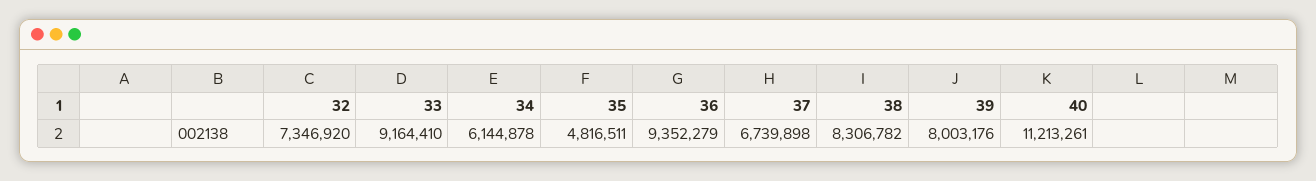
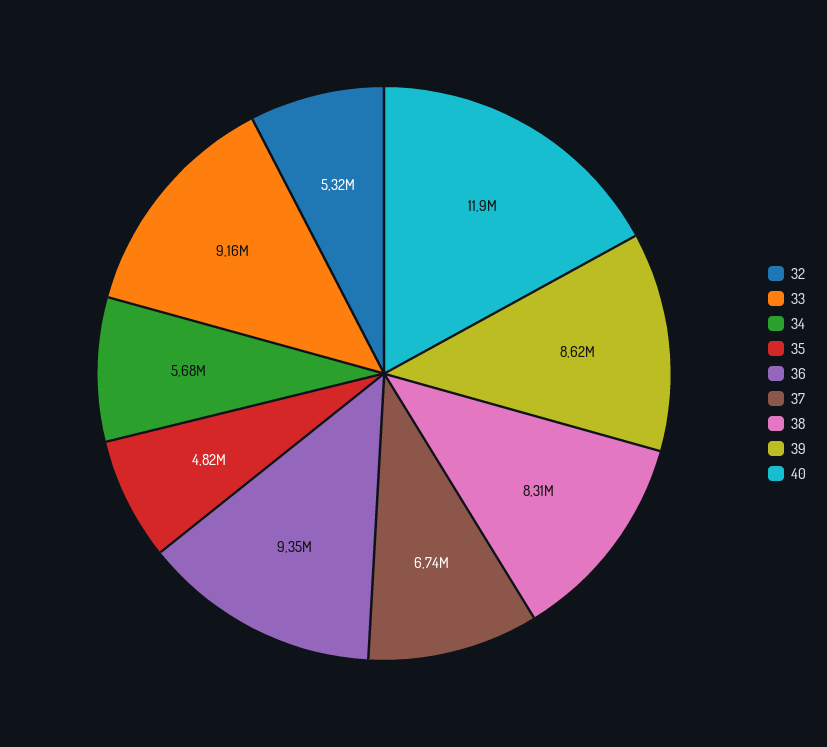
  {
-   "32": 7346920,
+   "32": 5320000,
    "33": 9164410,
-   "34": 6144878,
+   "34": 5680000,
    "35": 4816511,
    "36": 9352279,
    "37": 6739898,
    "38": 8306782,
-   "39": 8003176,
+   "39": 8620000,
-   "40": 11213261
+   "40": 11900000
  }

